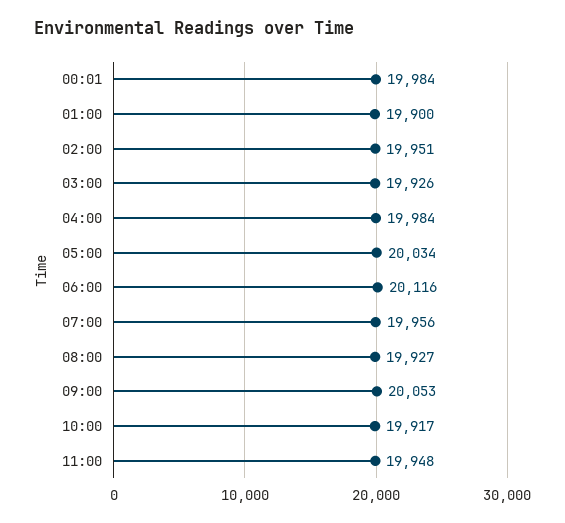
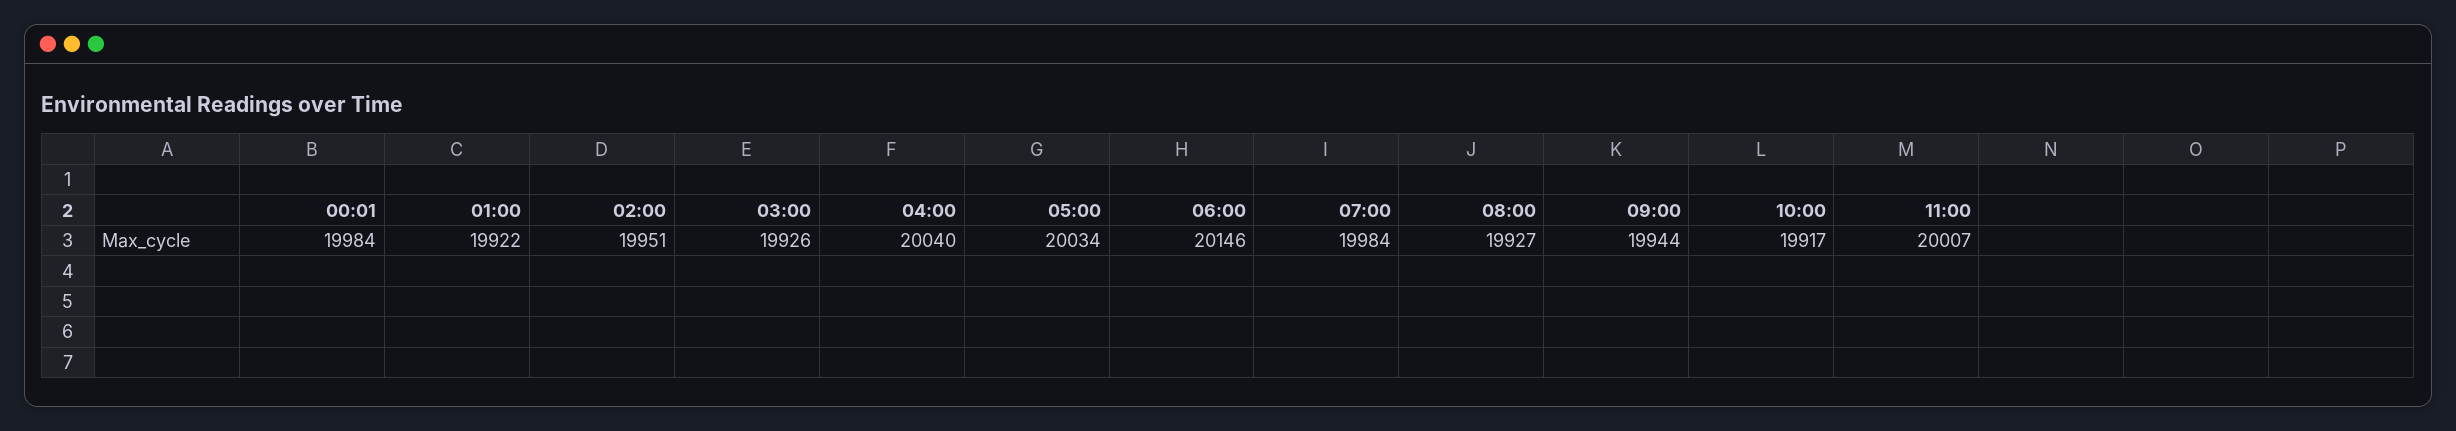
  {
    "00:01": 19984,
-   "01:00": 19900,
+   "01:00": 19922,
    "02:00": 19951,
    "03:00": 19926,
-   "04:00": 19984,
+   "04:00": 20040,
    "05:00": 20034,
-   "06:00": 20116,
+   "06:00": 20146,
-   "07:00": 19956,
+   "07:00": 19984,
    "08:00": 19927,
-   "09:00": 20053,
+   "09:00": 19944,
    "10:00": 19917,
-   "11:00": 19948
+   "11:00": 20007
  }

